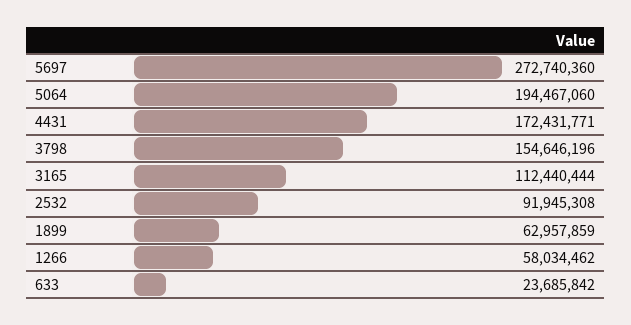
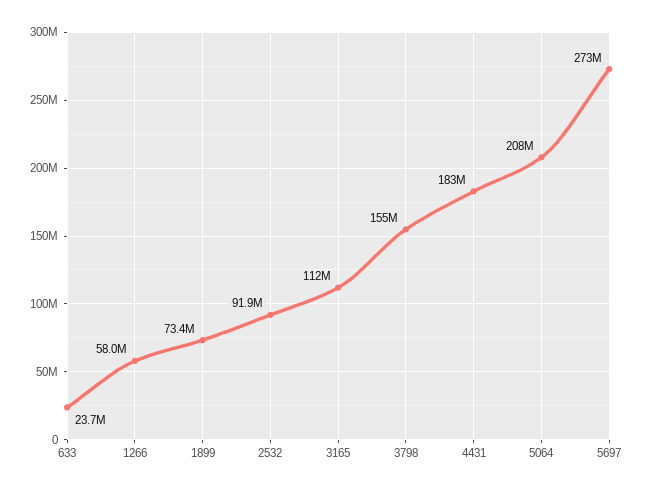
  {
    "5697": 272740360,
-   "5064": 194467060,
+   "5064": 208000000,
-   "4431": 172431771,
+   "4431": 183000000,
    "3798": 154646196,
    "3165": 112440444,
    "2532": 91945308,
-   "1899": 62957859,
+   "1899": 73400000,
    "1266": 58034462,
    "633": 23685842
  }

